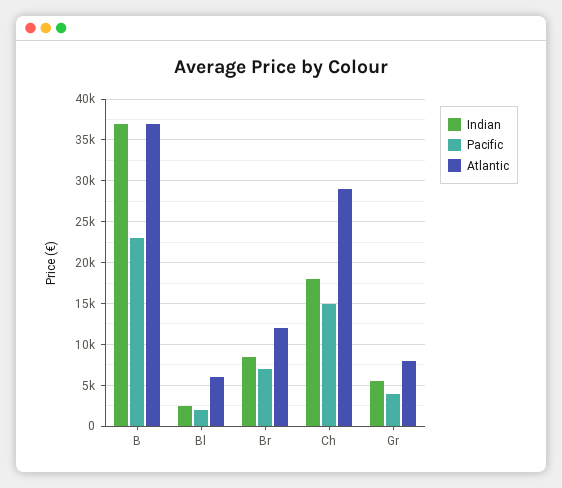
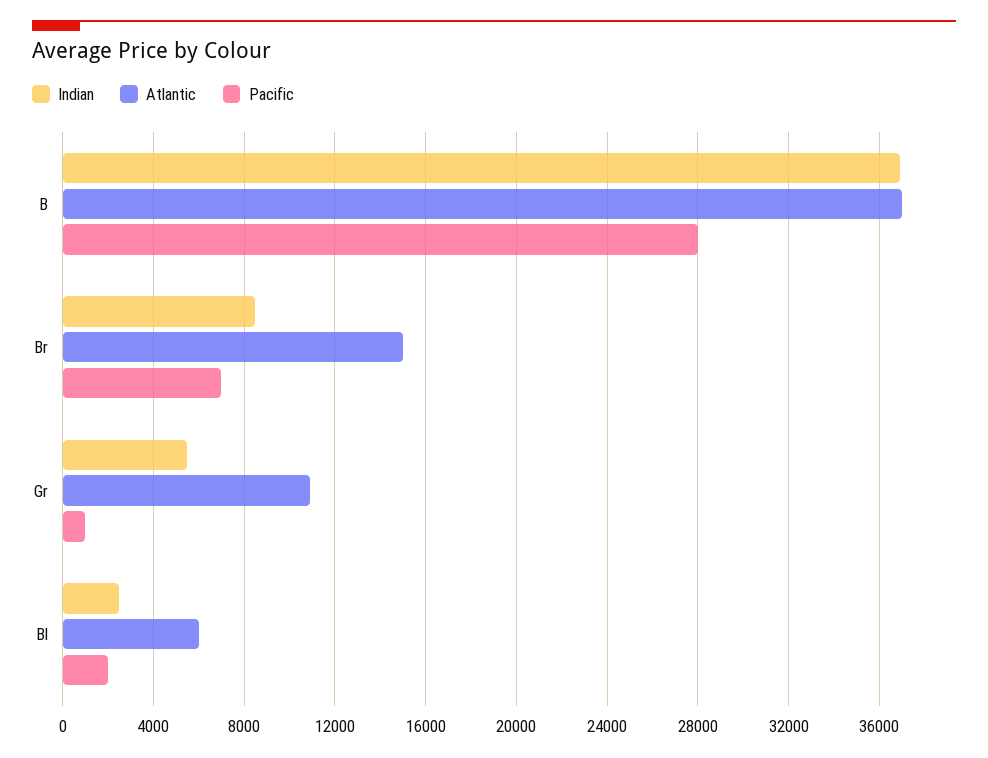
  {
    "Indian": {
      "B": 37000,
      "Bl": 2500,
      "Br": 8500,
-     "Ch": 18000,
      "Gr": 5500
    },
    "Pacific": {
-     "B": 23000,
+     "B": 28000,
      "Bl": 2000,
      "Br": 7000,
-     "Ch": 15000,
-     "Gr": 4000
+     "Gr": 1000
    },
    "Atlantic": {
      "B": 37000,
      "Bl": 6000,
-     "Br": 12000,
+     "Br": 15000,
-     "Ch": 29000,
-     "Gr": 8000
+     "Gr": 11000
    }
  }

